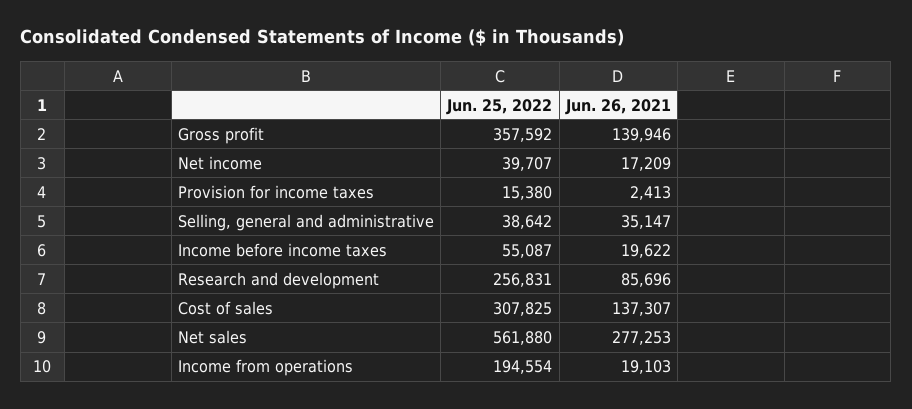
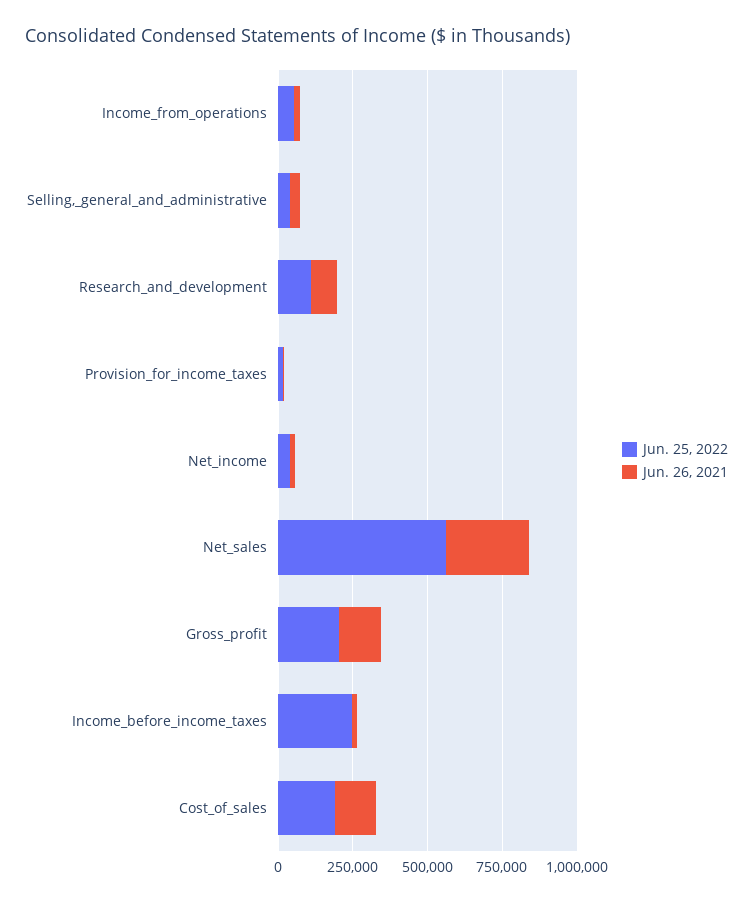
  {
    "Jun. 25, 2022": {
-     "Gross profit": 357592,
+     "Gross profit": 200000,
      "Net income": 39707,
      "Provision for income taxes": 15380,
      "Selling, general and administrative": 38642,
-     "Income before income taxes": 55087,
+     "Income before income taxes": 250000,
-     "Research and development": 256831,
+     "Research and development": 100000,
-     "Cost of sales": 307825,
+     "Cost of sales": 200000,
      "Net sales": 561880,
-     "Income from operations": 194554
+     "Income from operations": 50000
    },
    "Jun. 26, 2021": {
      "Gross profit": 139946,
      "Net income": 17209,
      "Provision for income taxes": 2413,
      "Selling, general and administrative": 35147,
      "Income before income taxes": 19622,
      "Research and development": 85696,
      "Cost of sales": 137307,
      "Net sales": 277253,
      "Income from operations": 19103
    }
  }

